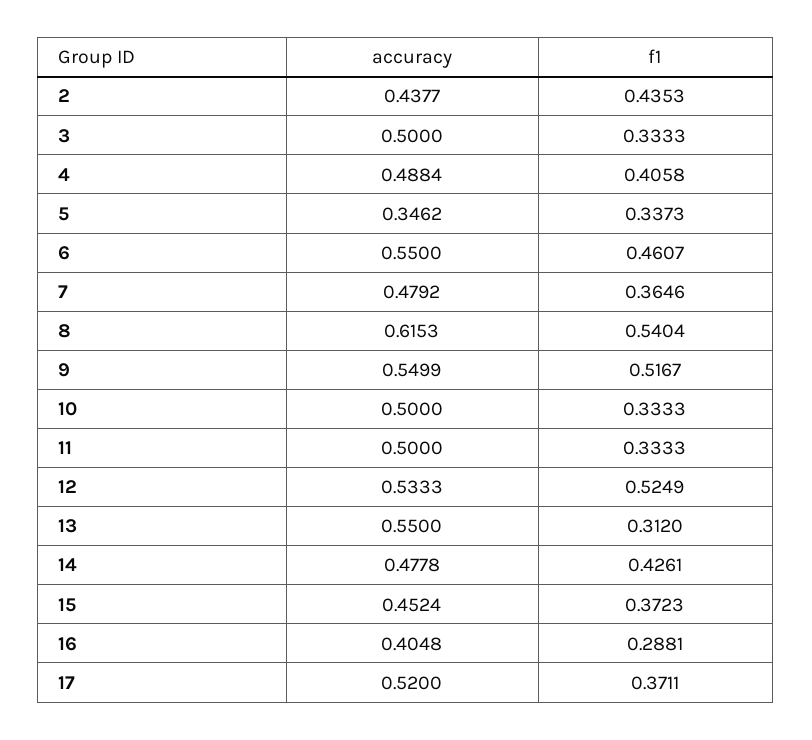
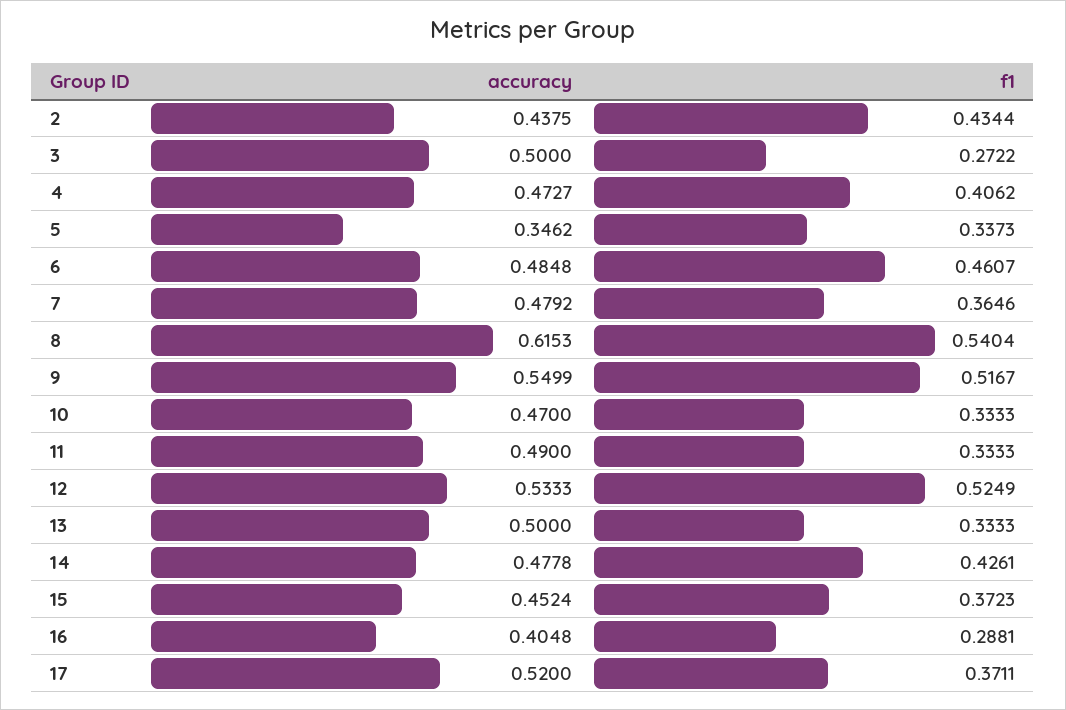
  {
    "accuracy": {
-     "2": 0.4377,
+     "2": 0.4375,
      "3": 0.5,
-     "4": 0.4884,
+     "4": 0.4727,
      "5": 0.3462,
-     "6": 0.55,
+     "6": 0.4848,
      "7": 0.4792,
      "8": 0.6153,
      "9": 0.5499,
-     "10": 0.5,
+     "10": 0.47,
-     "11": 0.5,
+     "11": 0.49,
      "12": 0.5333,
-     "13": 0.55,
+     "13": 0.5,
      "14": 0.4778,
      "15": 0.4524,
      "16": 0.4048,
      "17": 0.52
    },
    "f1": {
-     "2": 0.4353,
+     "2": 0.4344,
-     "3": 0.3333,
+     "3": 0.2722,
-     "4": 0.4058,
+     "4": 0.4062,
      "5": 0.3373,
      "6": 0.4607,
      "7": 0.3646,
      "8": 0.5404,
      "9": 0.5167,
      "10": 0.3333,
      "11": 0.3333,
      "12": 0.5249,
-     "13": 0.312,
+     "13": 0.3333,
      "14": 0.4261,
      "15": 0.3723,
      "16": 0.2881,
      "17": 0.3711
    }
  }

